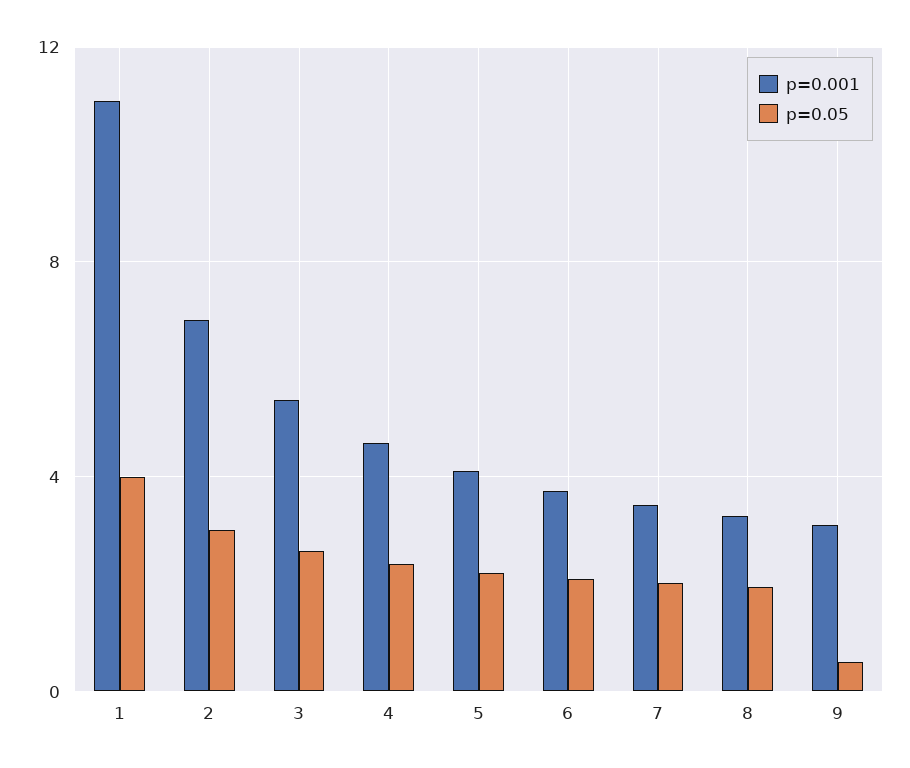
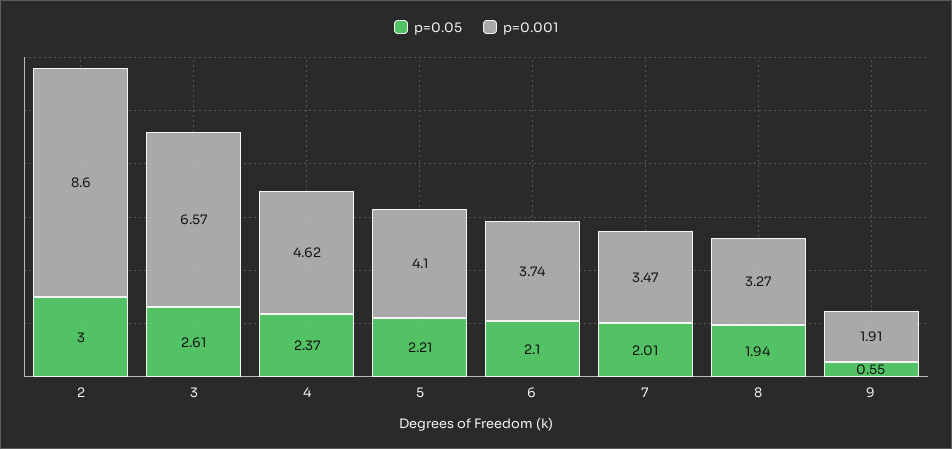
  {
    "p=0.001": {
-     "1": 11,
-     "2": 7,
+     "2": 8.6,
-     "3": 5.5,
+     "3": 6.57,
      "4": 4.62,
      "5": 4.1,
      "6": 3.74,
      "7": 3.47,
      "8": 3.27,
-     "9": 3
+     "9": 1.91
    },
    "p=0.05": {
-     "1": 4,
      "2": 3,
      "3": 2.61,
      "4": 2.37,
      "5": 2.21,
      "6": 2.1,
      "7": 2.01,
      "8": 1.94,
      "9": 0.55
    }
  }

